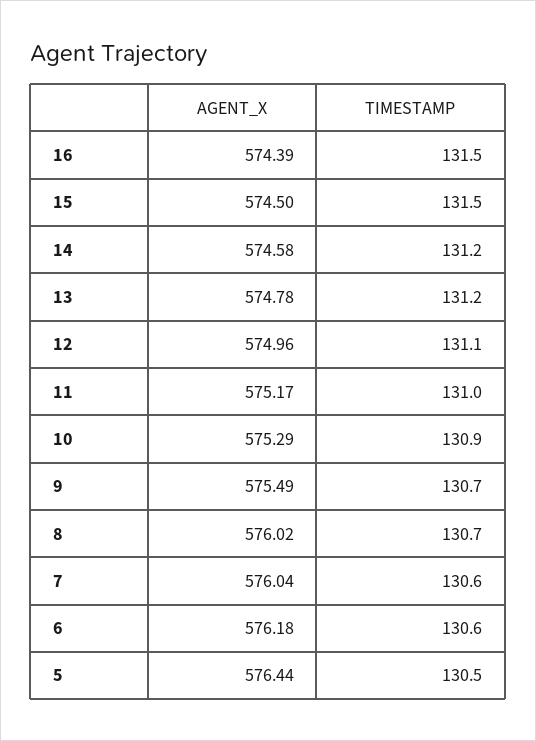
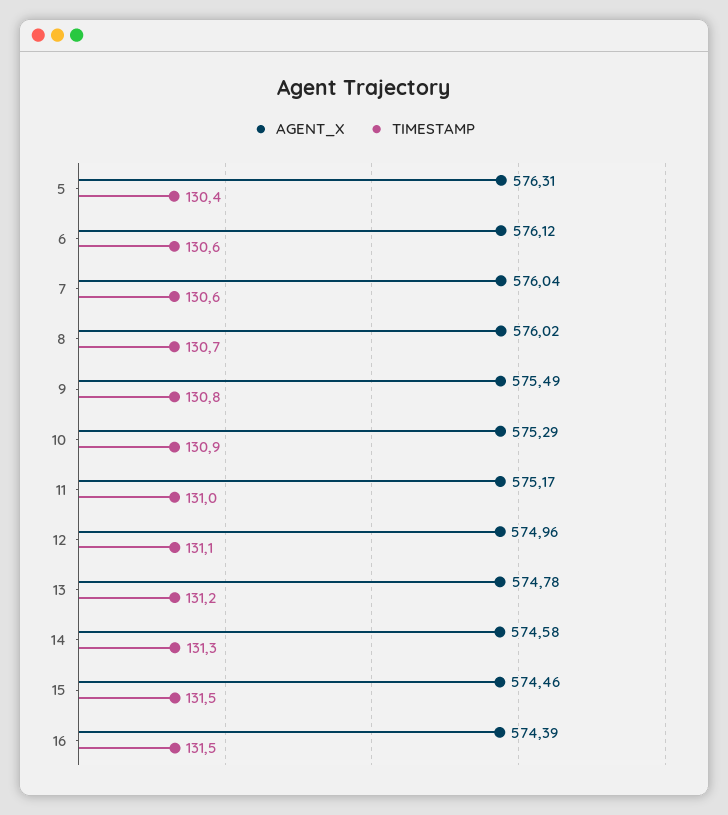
  {
    "AGENT_X": {
      "16": 574.39,
-     "15": 574.5,
+     "15": 574.46,
      "14": 574.58,
      "13": 574.78,
      "12": 574.96,
      "11": 575.17,
      "10": 575.29,
      "9": 575.49,
      "8": 576.02,
      "7": 576.04,
-     "6": 576.18,
+     "6": 576.12,
-     "5": 576.44
+     "5": 576.31
    },
    "TIMESTAMP": {
      "16": 131.5,
      "15": 131.5,
-     "14": 131.2,
+     "14": 131.3,
      "13": 131.2,
      "12": 131.1,
      "11": 131,
      "10": 130.9,
-     "9": 130.7,
+     "9": 130.8,
      "8": 130.7,
      "7": 130.6,
      "6": 130.6,
-     "5": 130.5
+     "5": 130.4
    }
  }

